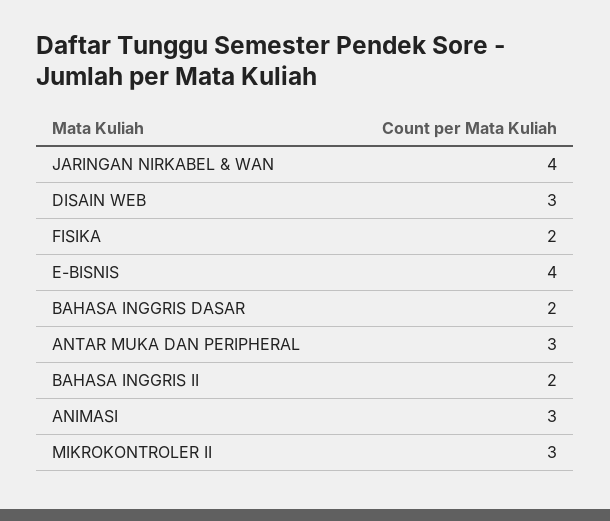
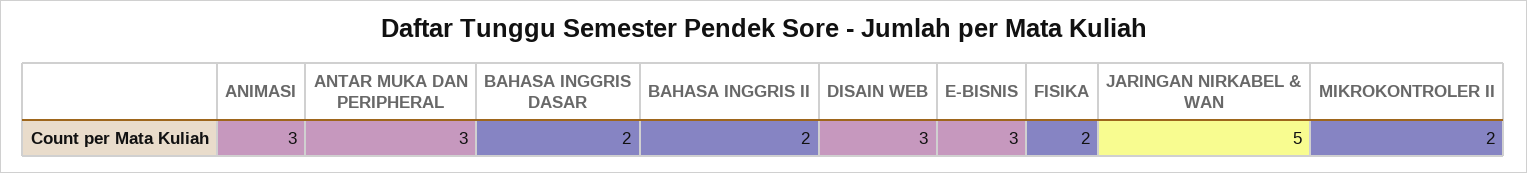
  {
-   "JARINGAN NIRKABEL & WAN": 4,
+   "JARINGAN NIRKABEL & WAN": 5,
    "DISAIN WEB": 3,
    "FISIKA": 2,
-   "E-BISNIS": 4,
+   "E-BISNIS": 3,
    "BAHASA INGGRIS DASAR": 2,
    "ANTAR MUKA DAN PERIPHERAL": 3,
    "BAHASA INGGRIS II": 2,
    "ANIMASI": 3,
-   "MIKROKONTROLER II": 3
+   "MIKROKONTROLER II": 2
  }

